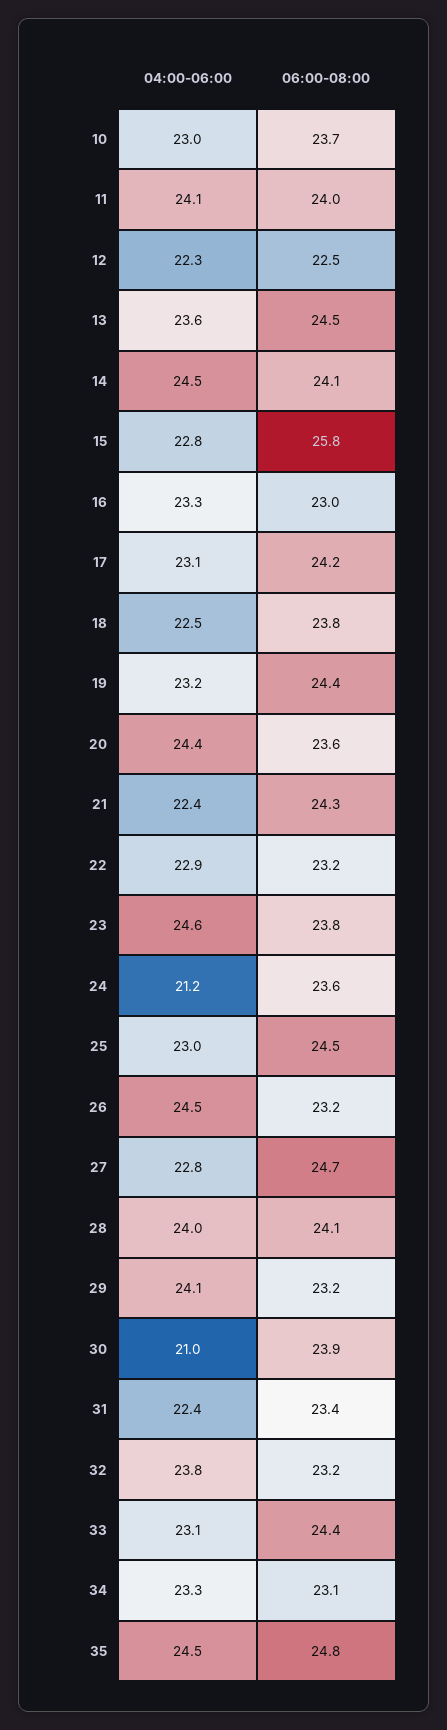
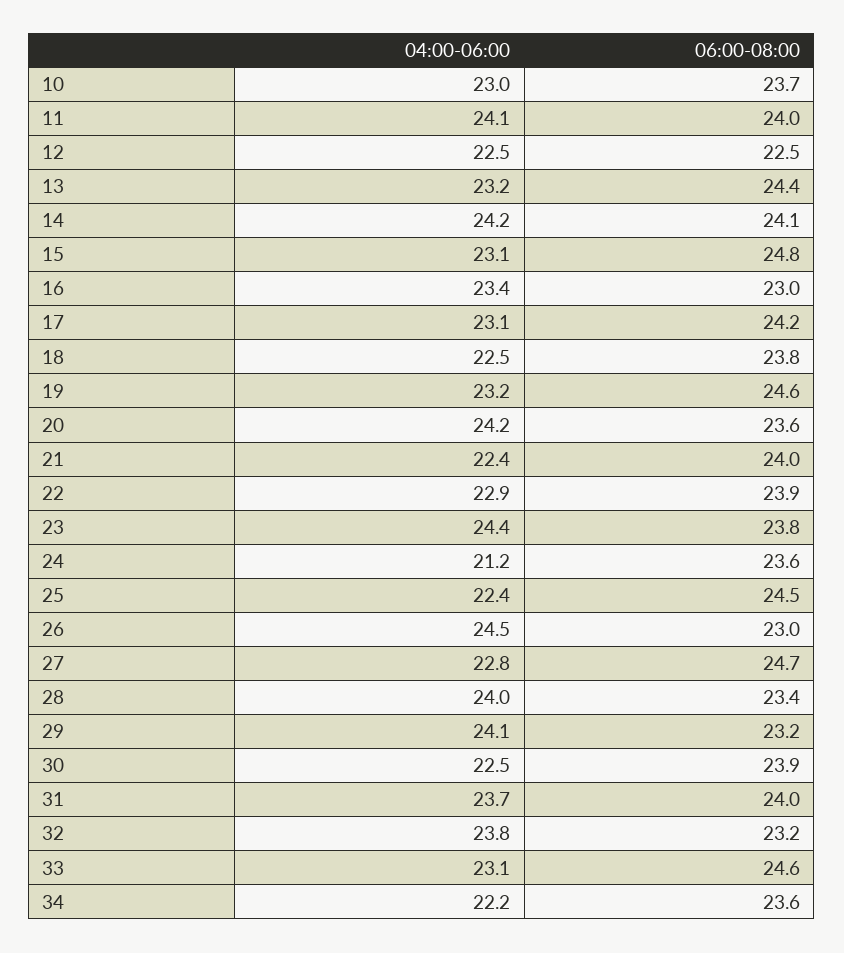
  {
    "04:00-06:00": {
      "10": 23,
      "11": 24.1,
-     "12": 22.3,
+     "12": 22.5,
-     "13": 23.6,
+     "13": 23.2,
-     "14": 24.5,
+     "14": 24.2,
-     "15": 22.8,
+     "15": 23.1,
-     "16": 23.3,
+     "16": 23.4,
      "17": 23.1,
      "18": 22.5,
      "19": 23.2,
-     "20": 24.4,
+     "20": 24.2,
      "21": 22.4,
      "22": 22.9,
-     "23": 24.6,
+     "23": 24.4,
      "24": 21.2,
-     "25": 23,
+     "25": 22.4,
      "26": 24.5,
      "27": 22.8,
      "28": 24,
      "29": 24.1,
-     "30": 21,
+     "30": 22.5,
-     "31": 22.4,
+     "31": 23.7,
      "32": 23.8,
      "33": 23.1,
-     "34": 23.3,
+     "34": 22.2
-     "35": 24.5
    },
    "06:00-08:00": {
      "10": 23.7,
      "11": 24,
      "12": 22.5,
-     "13": 24.5,
+     "13": 24.4,
      "14": 24.1,
-     "15": 25.8,
+     "15": 24.8,
      "16": 23,
      "17": 24.2,
      "18": 23.8,
-     "19": 24.4,
+     "19": 24.6,
      "20": 23.6,
-     "21": 24.3,
+     "21": 24,
-     "22": 23.2,
+     "22": 23.9,
      "23": 23.8,
      "24": 23.6,
      "25": 24.5,
-     "26": 23.2,
+     "26": 23,
      "27": 24.7,
-     "28": 24.1,
+     "28": 23.4,
      "29": 23.2,
      "30": 23.9,
-     "31": 23.4,
+     "31": 24,
      "32": 23.2,
-     "33": 24.4,
+     "33": 24.6,
-     "34": 23.1,
+     "34": 23.6
-     "35": 24.8
    }
  }

